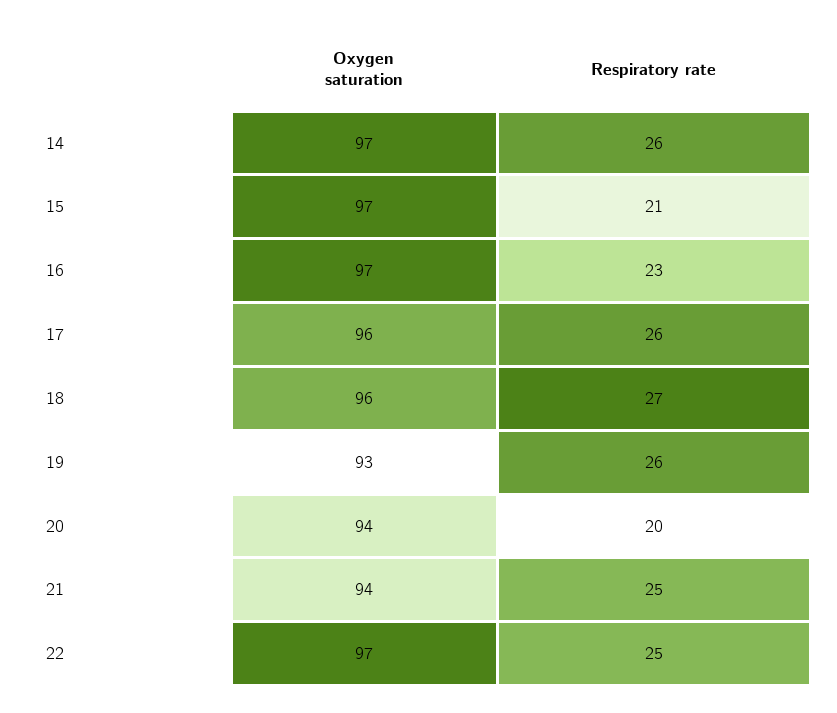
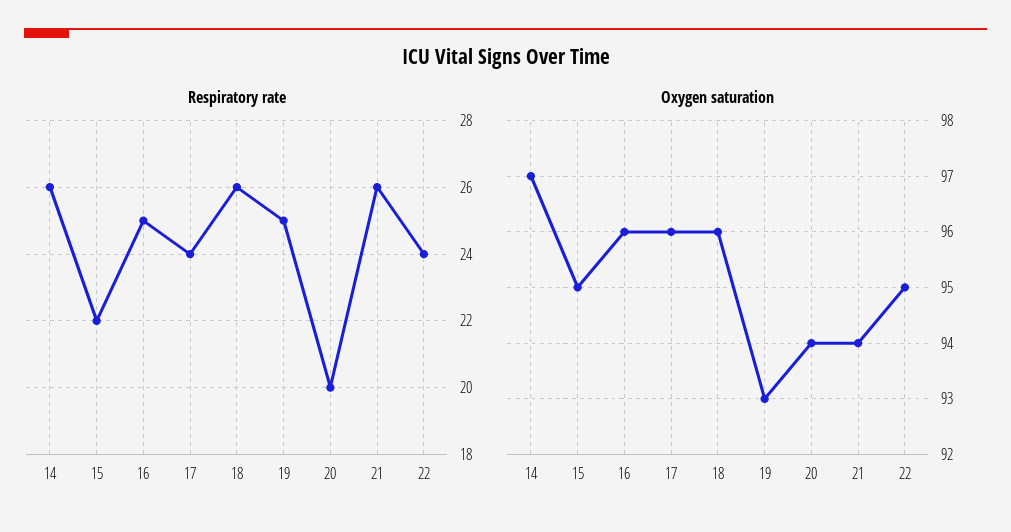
  {
    "Oxygen saturation": {
      "14": 97,
-     "15": 97,
+     "15": 95,
-     "16": 97,
+     "16": 96,
      "17": 96,
      "18": 96,
      "19": 93,
      "20": 94,
      "21": 94,
-     "22": 97
+     "22": 95
    },
    "Respiratory rate": {
      "14": 26,
-     "15": 21,
+     "15": 22,
-     "16": 23,
+     "16": 25,
-     "17": 26,
+     "17": 24,
-     "18": 27,
+     "18": 26,
-     "19": 26,
+     "19": 25,
      "20": 20,
-     "21": 25,
+     "21": 26,
-     "22": 25
+     "22": 24
    }
  }

